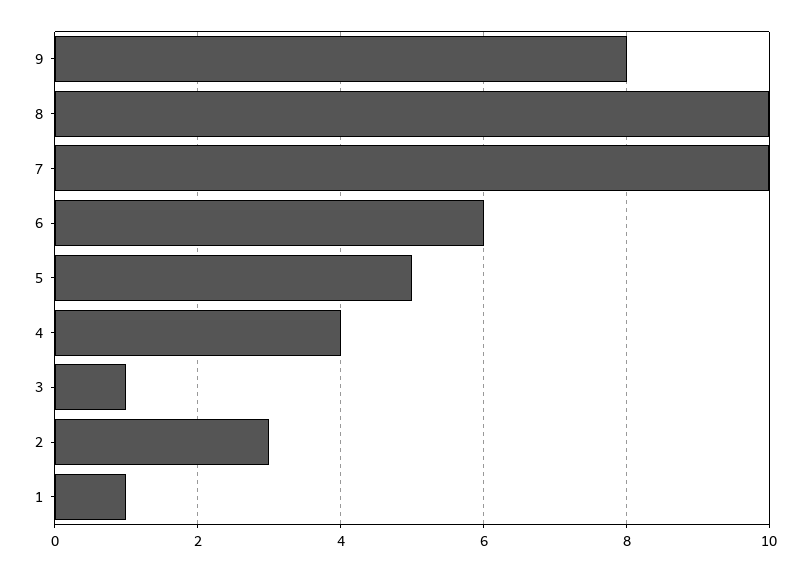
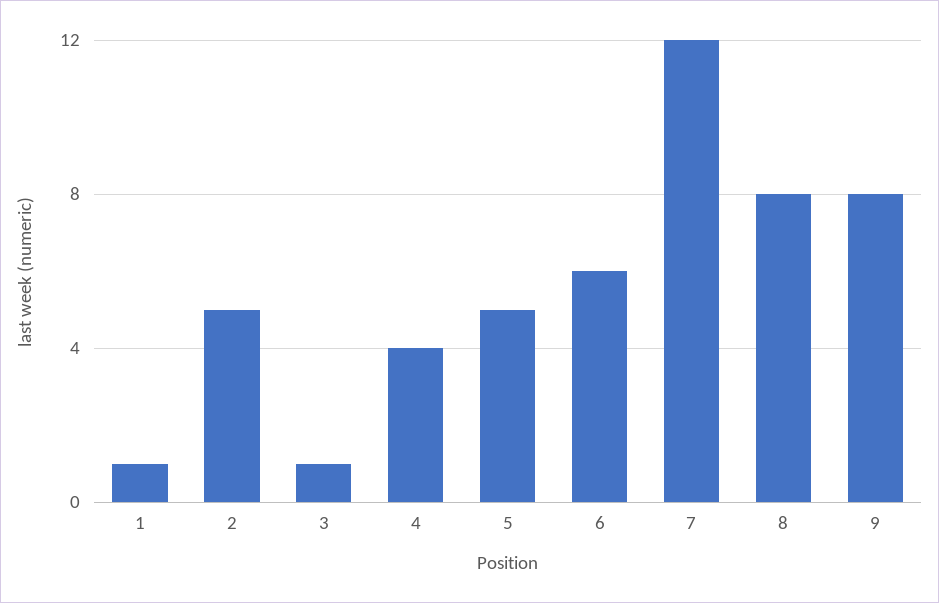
  {
    "9": 8,
-   "8": 10,
+   "8": 8,
-   "7": 10,
+   "7": 12,
    "6": 6,
    "5": 5,
    "4": 4,
    "3": 1,
-   "2": 3,
+   "2": 5,
    "1": 1
  }

